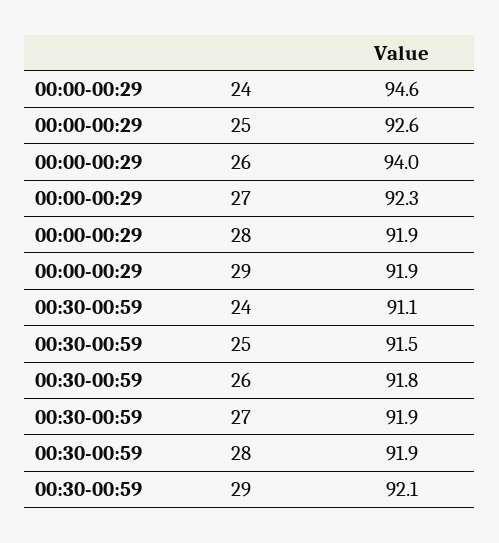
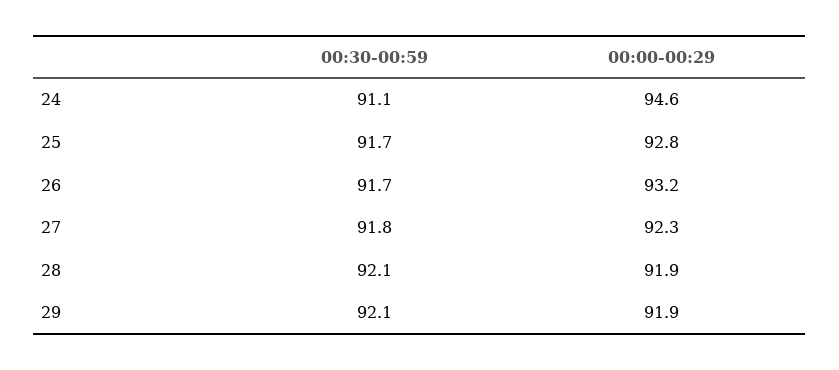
  {
    "00:00-00:29": {
      "24": 94.6,
-     "25": 92.6,
+     "25": 92.8,
-     "26": 94,
+     "26": 93.2,
      "27": 92.3,
      "28": 91.9,
      "29": 91.9
    },
    "00:30-00:59": {
      "24": 91.1,
-     "25": 91.5,
+     "25": 91.7,
-     "26": 91.8,
+     "26": 91.7,
-     "27": 91.9,
+     "27": 91.8,
-     "28": 91.9,
+     "28": 92.1,
      "29": 92.1
    }
  }

